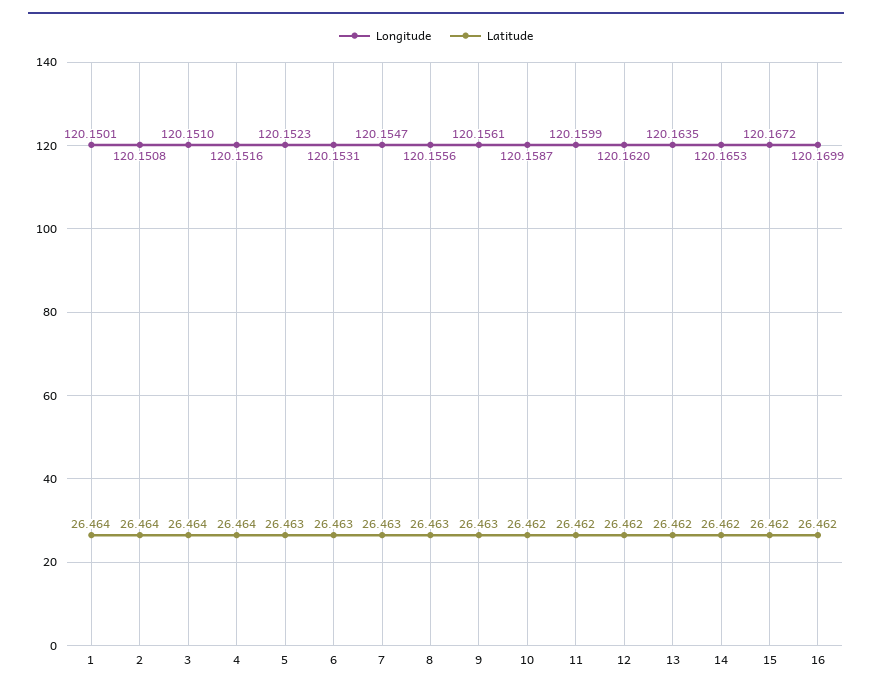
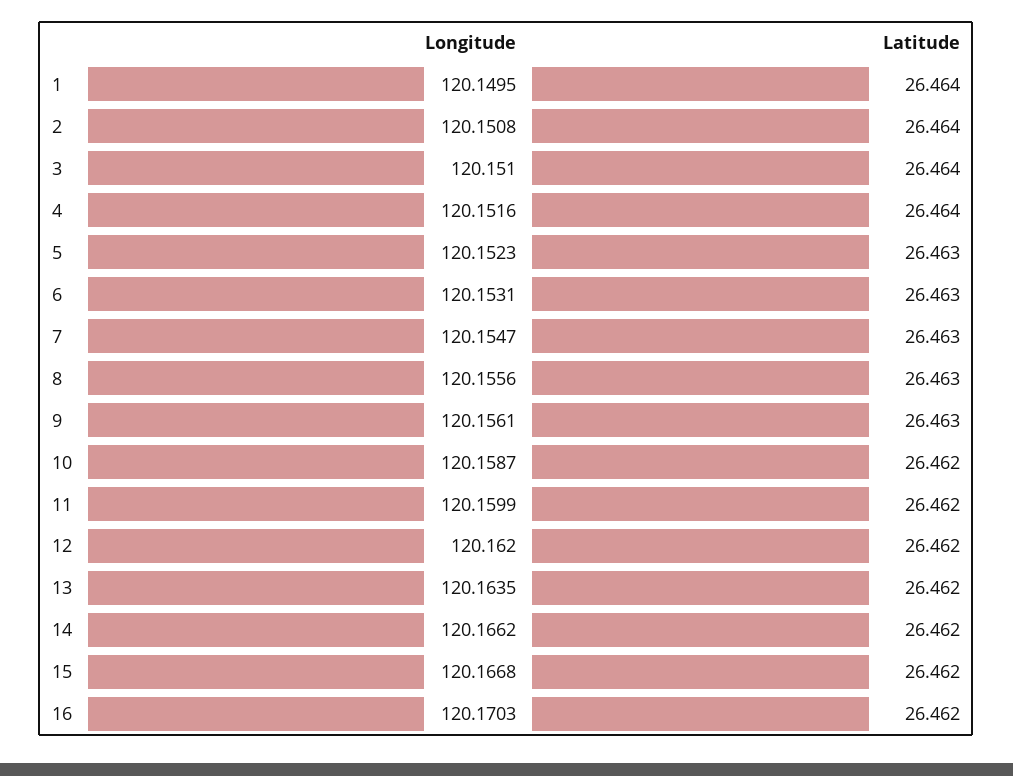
  {
    "Longitude": {
-     "1": 120.1501,
+     "1": 120.1495,
      "2": 120.1508,
      "3": 120.151,
      "4": 120.1516,
      "5": 120.1523,
      "6": 120.1531,
      "7": 120.1547,
      "8": 120.1556,
      "9": 120.1561,
      "10": 120.1587,
      "11": 120.1599,
      "12": 120.162,
      "13": 120.1635,
-     "14": 120.1653,
+     "14": 120.1662,
-     "15": 120.1672,
+     "15": 120.1668,
-     "16": 120.1699
+     "16": 120.1703
    },
    "Latitude": {
      "1": 26.464,
      "2": 26.464,
      "3": 26.464,
      "4": 26.464,
      "5": 26.463,
      "6": 26.463,
      "7": 26.463,
      "8": 26.463,
      "9": 26.463,
      "10": 26.462,
      "11": 26.462,
      "12": 26.462,
      "13": 26.462,
      "14": 26.462,
      "15": 26.462,
      "16": 26.462
    }
  }

